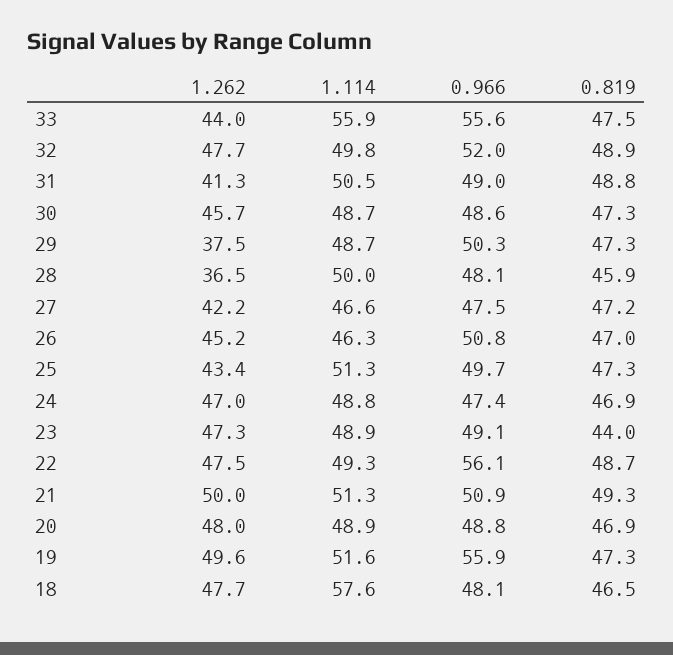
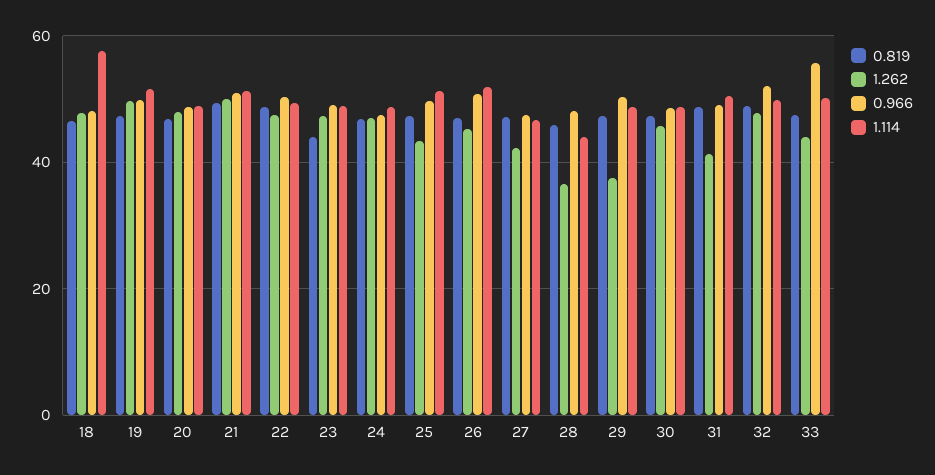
  {
    "1.262": {
      "33": 44,
      "32": 47.7,
      "31": 41.3,
      "30": 45.7,
      "29": 37.5,
      "28": 36.5,
      "27": 42.2,
      "26": 45.2,
      "25": 43.4,
      "24": 47,
      "23": 47.3,
      "22": 47.5,
      "21": 50,
      "20": 48,
      "19": 49.6,
      "18": 47.7
    },
    "1.114": {
-     "33": 55.9,
+     "33": 50,
      "32": 49.8,
      "31": 50.5,
      "30": 48.7,
      "29": 48.7,
-     "28": 50,
+     "28": 44,
      "27": 46.6,
-     "26": 46.3,
+     "26": 52,
      "25": 51.3,
      "24": 48.8,
      "23": 48.9,
      "22": 49.3,
      "21": 51.3,
      "20": 48.9,
      "19": 51.6,
      "18": 57.6
    },
    "0.966": {
      "33": 55.6,
      "32": 52,
      "31": 49,
      "30": 48.6,
      "29": 50.3,
      "28": 48.1,
      "27": 47.5,
      "26": 50.8,
      "25": 49.7,
      "24": 47.4,
      "23": 49.1,
-     "22": 56.1,
+     "22": 50,
      "21": 50.9,
      "20": 48.8,
-     "19": 55.9,
+     "19": 50,
      "18": 48.1
    },
    "0.819": {
      "33": 47.5,
      "32": 48.9,
      "31": 48.8,
      "30": 47.3,
      "29": 47.3,
      "28": 45.9,
      "27": 47.2,
      "26": 47,
      "25": 47.3,
      "24": 46.9,
      "23": 44,
      "22": 48.7,
      "21": 49.3,
      "20": 46.9,
      "19": 47.3,
      "18": 46.5
    }
  }

